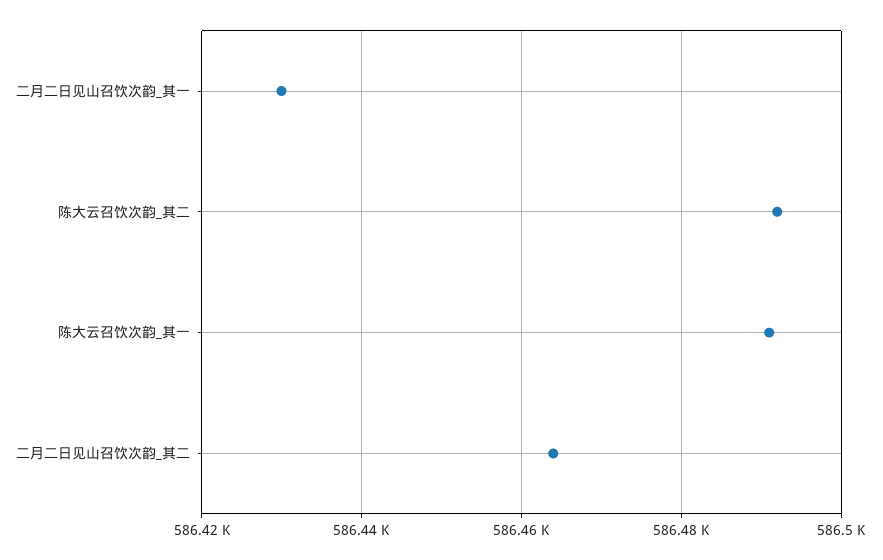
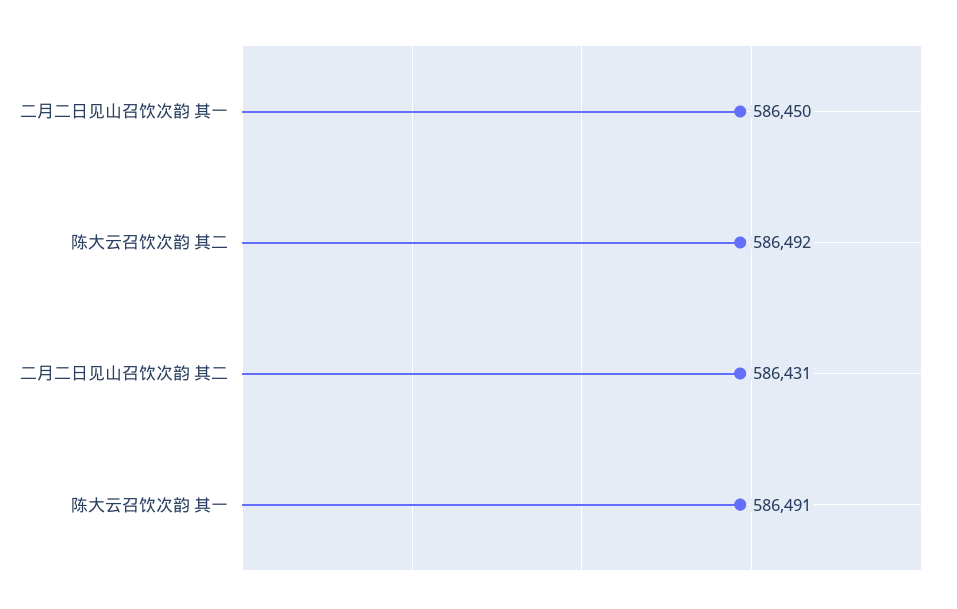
  {
-   "二月二日见山召饮次韵_其一": 586430,
+   "二月二日见山召饮次韵_其一": 586450,
    "陈大云召饮次韵_其二": 586492,
    "陈大云召饮次韵_其一": 586491,
-   "二月二日见山召饮次韵_其二": 586465
+   "二月二日见山召饮次韵_其二": 586431
  }

